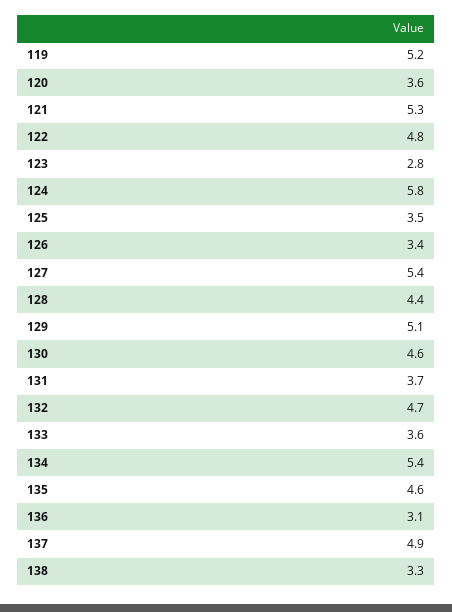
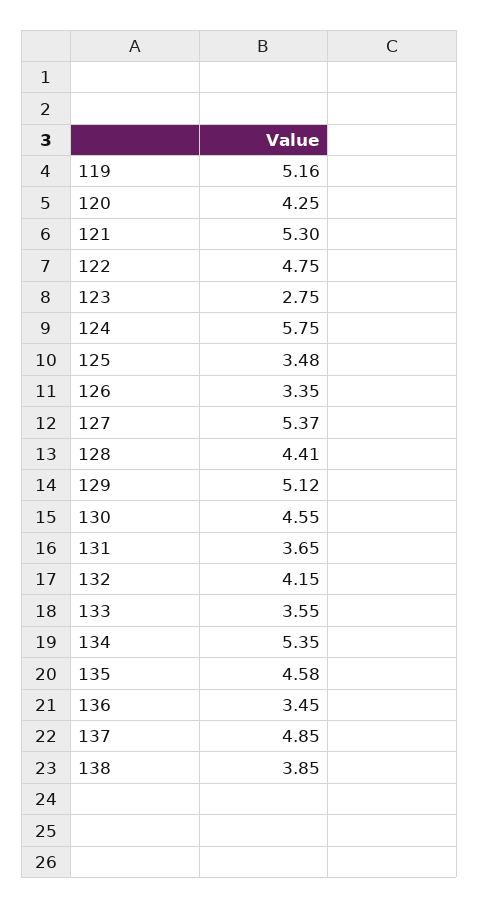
  {
    "119": 5.16,
-   "120": 3.6,
+   "120": 4.25,
    "121": 5.3,
    "122": 4.75,
    "123": 2.75,
    "124": 5.75,
    "125": 3.48,
    "126": 3.35,
    "127": 5.37,
    "128": 4.41,
    "129": 5.12,
    "130": 4.55,
    "131": 3.65,
-   "132": 4.7,
+   "132": 4.15,
    "133": 3.55,
    "134": 5.35,
    "135": 4.58,
-   "136": 3.1,
+   "136": 3.45,
    "137": 4.85,
-   "138": 3.3
+   "138": 3.85
  }

